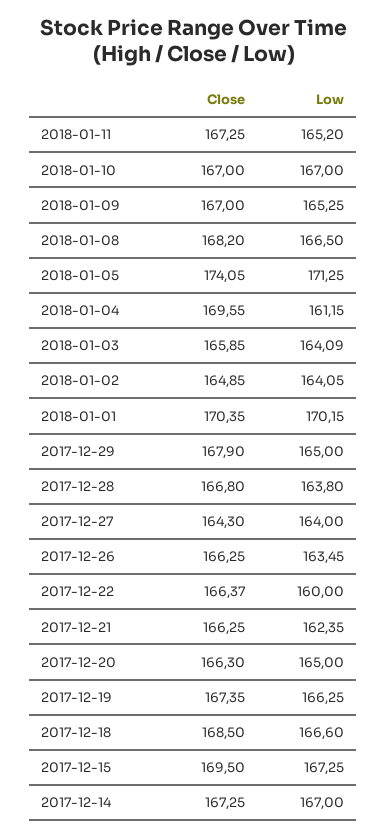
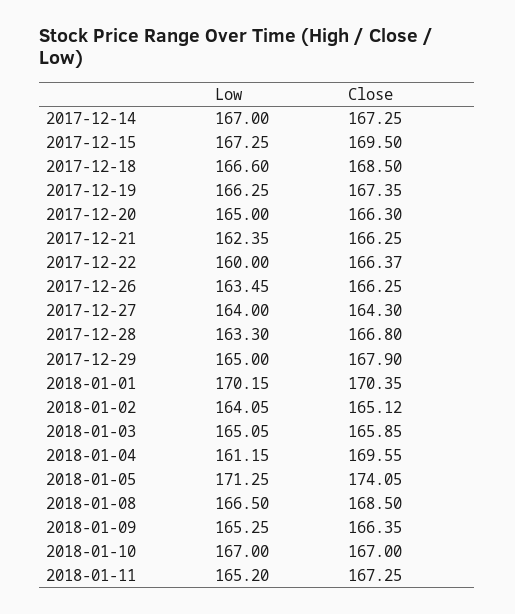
  {
    "Close": {
      "2018-01-11": 167.25,
      "2018-01-10": 167,
-     "2018-01-09": 167,
+     "2018-01-09": 166.35,
-     "2018-01-08": 168.2,
+     "2018-01-08": 168.5,
      "2018-01-05": 174.05,
      "2018-01-04": 169.55,
      "2018-01-03": 165.85,
-     "2018-01-02": 164.85,
+     "2018-01-02": 165.12,
      "2018-01-01": 170.35,
      "2017-12-29": 167.9,
      "2017-12-28": 166.8,
      "2017-12-27": 164.3,
      "2017-12-26": 166.25,
      "2017-12-22": 166.37,
      "2017-12-21": 166.25,
      "2017-12-20": 166.3,
      "2017-12-19": 167.35,
      "2017-12-18": 168.5,
      "2017-12-15": 169.5,
      "2017-12-14": 167.25
    },
    "Low": {
      "2018-01-11": 165.2,
      "2018-01-10": 167,
      "2018-01-09": 165.25,
      "2018-01-08": 166.5,
      "2018-01-05": 171.25,
      "2018-01-04": 161.15,
-     "2018-01-03": 164.09,
+     "2018-01-03": 165.05,
      "2018-01-02": 164.05,
      "2018-01-01": 170.15,
      "2017-12-29": 165,
-     "2017-12-28": 163.8,
+     "2017-12-28": 163.3,
      "2017-12-27": 164,
      "2017-12-26": 163.45,
      "2017-12-22": 160,
      "2017-12-21": 162.35,
      "2017-12-20": 165,
      "2017-12-19": 166.25,
      "2017-12-18": 166.6,
      "2017-12-15": 167.25,
      "2017-12-14": 167
    }
  }

